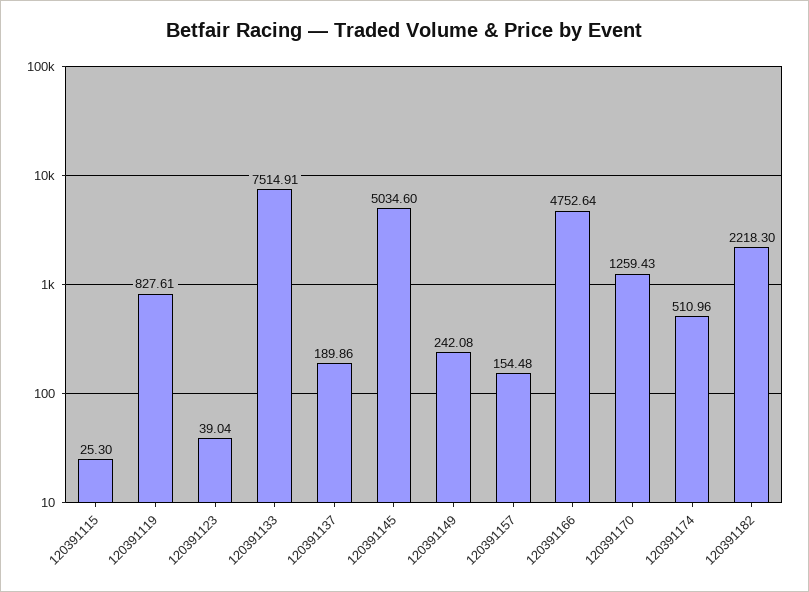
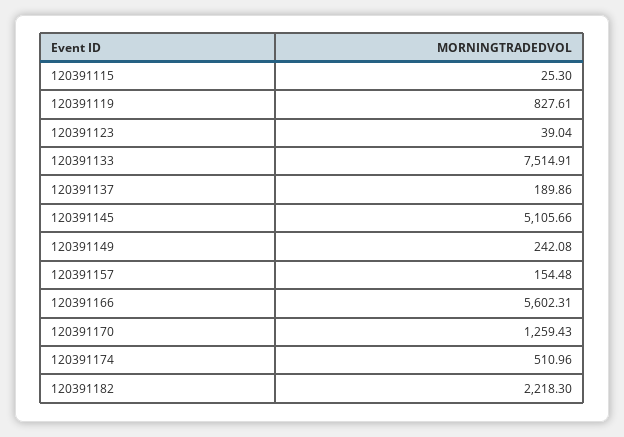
  {
    "120391115": 25.3,
    "120391119": 827.61,
    "120391123": 39.04,
    "120391133": 7514.91,
    "120391137": 189.86,
-   "120391145": 5034.6,
+   "120391145": 5105.66,
    "120391149": 242.08,
    "120391157": 154.48,
-   "120391166": 4752.64,
+   "120391166": 5602.31,
    "120391170": 1259.43,
    "120391174": 510.96,
    "120391182": 2218.3
  }

